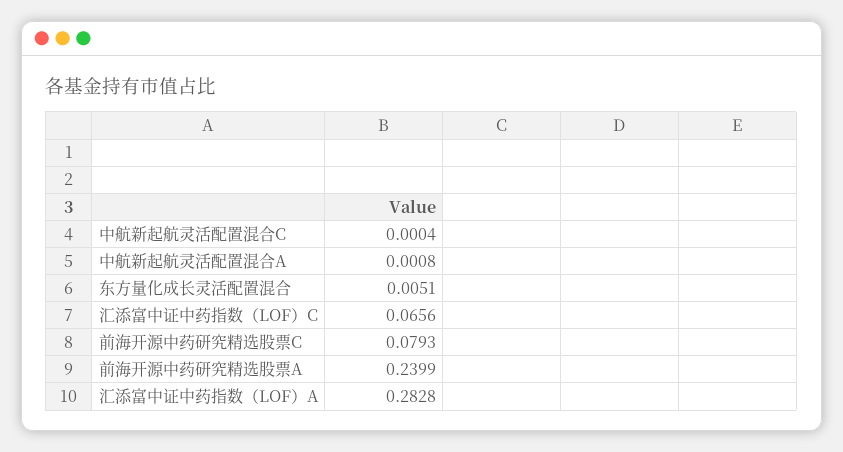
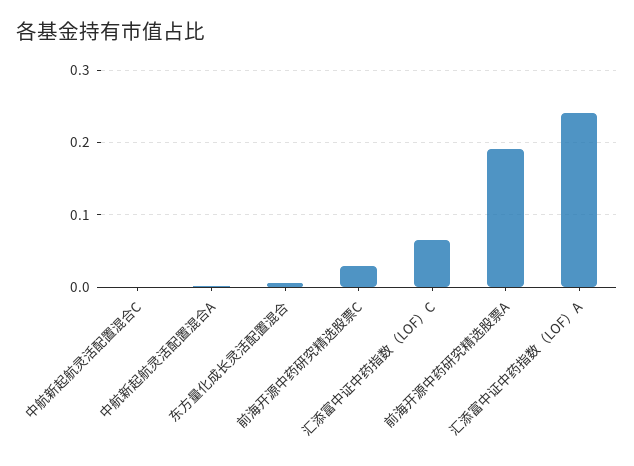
  {
    "中航新起航灵活配置混合C": 0.0004,
    "中航新起航灵活配置混合A": 0.0008,
    "东方量化成长灵活配置混合": 0.0051,
    "汇添富中证中药指数（LOF）C": 0.0656,
-   "前海开源中药研究精选股票C": 0.0793,
+   "前海开源中药研究精选股票C": 0.03,
-   "前海开源中药研究精选股票A": 0.2399,
+   "前海开源中药研究精选股票A": 0.19,
-   "汇添富中证中药指数（LOF）A": 0.2828
+   "汇添富中证中药指数（LOF）A": 0.24
  }

